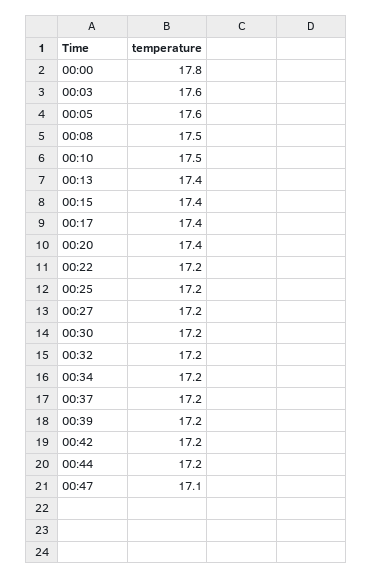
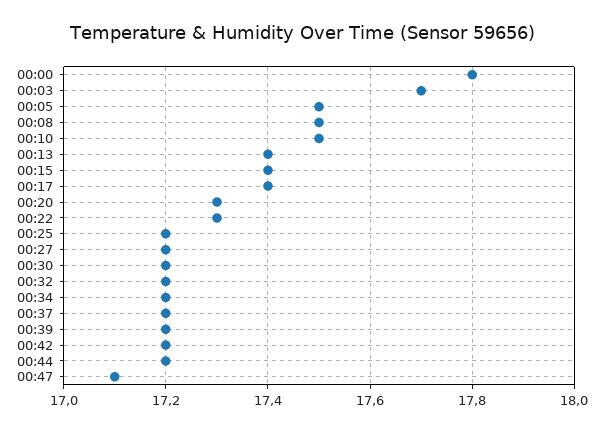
  {
    "00:00": 17.8,
-   "00:03": 17.6,
+   "00:03": 17.7,
-   "00:05": 17.6,
+   "00:05": 17.5,
    "00:08": 17.5,
    "00:10": 17.5,
    "00:13": 17.4,
    "00:15": 17.4,
    "00:17": 17.4,
-   "00:20": 17.4,
+   "00:20": 17.3,
-   "00:22": 17.2,
+   "00:22": 17.3,
    "00:25": 17.2,
    "00:27": 17.2,
    "00:30": 17.2,
    "00:32": 17.2,
    "00:34": 17.2,
    "00:37": 17.2,
    "00:39": 17.2,
    "00:42": 17.2,
    "00:44": 17.2,
    "00:47": 17.1
  }

